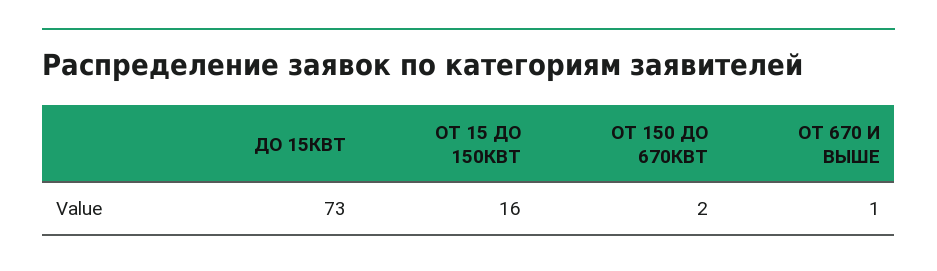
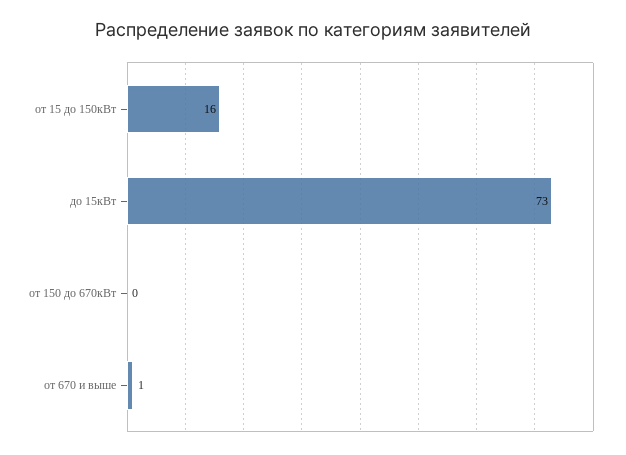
  {
    "ДО 15КВТ": 73,
    "ОТ 15 ДО 150КВТ": 16,
-   "ОТ 150 ДО 670КВТ": 2,
+   "ОТ 150 ДО 670КВТ": 0,
    "ОТ 670 И ВЫШЕ": 1
  }

